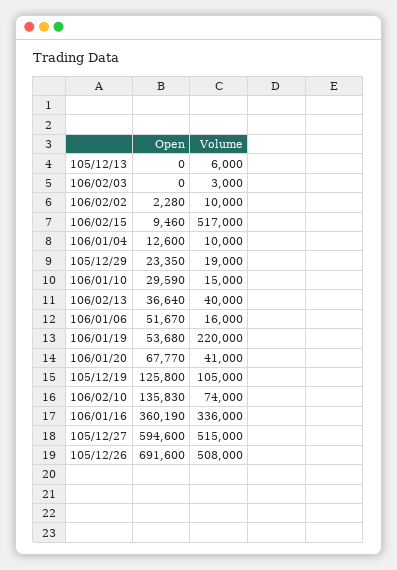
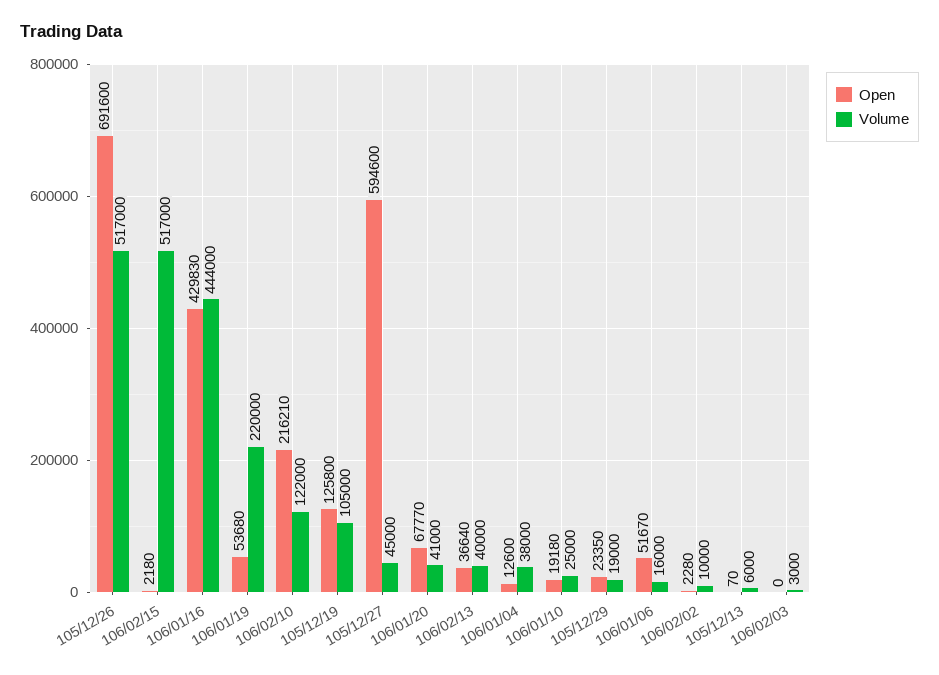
  {
    "Open": {
-     "105/12/13": 0,
+     "105/12/13": 70,
      "106/02/03": 0,
      "106/02/02": 2280,
-     "106/02/15": 9460,
+     "106/02/15": 2180,
      "106/01/04": 12600,
      "105/12/29": 23350,
-     "106/01/10": 29590,
+     "106/01/10": 19180,
      "106/02/13": 36640,
      "106/01/06": 51670,
      "106/01/19": 53680,
      "106/01/20": 67770,
      "105/12/19": 125800,
-     "106/02/10": 135830,
+     "106/02/10": 216210,
-     "106/01/16": 360190,
+     "106/01/16": 429830,
      "105/12/27": 594600,
      "105/12/26": 691600
    },
    "Volume": {
      "105/12/13": 6000,
      "106/02/03": 3000,
      "106/02/02": 10000,
      "106/02/15": 517000,
-     "106/01/04": 10000,
+     "106/01/04": 38000,
      "105/12/29": 19000,
-     "106/01/10": 15000,
+     "106/01/10": 25000,
      "106/02/13": 40000,
      "106/01/06": 16000,
      "106/01/19": 220000,
      "106/01/20": 41000,
      "105/12/19": 105000,
-     "106/02/10": 74000,
+     "106/02/10": 122000,
-     "106/01/16": 336000,
+     "106/01/16": 444000,
-     "105/12/27": 515000,
+     "105/12/27": 45000,
-     "105/12/26": 508000
+     "105/12/26": 517000
    }
  }

